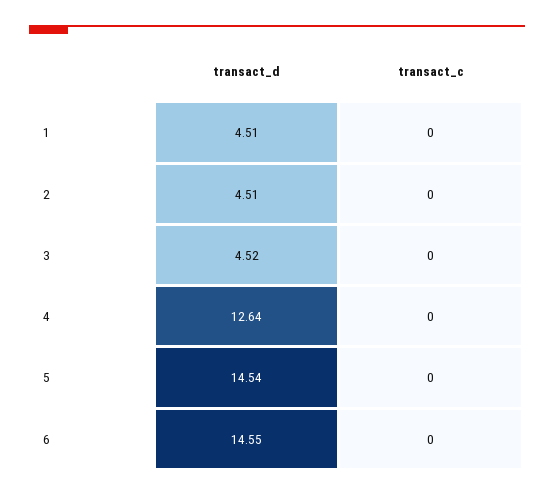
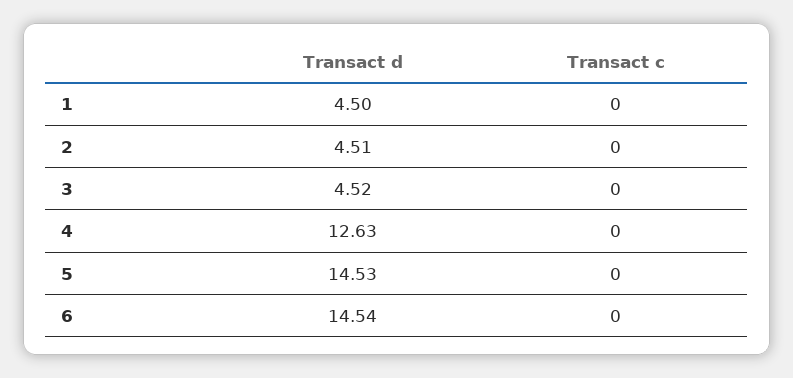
  {
    "transact_d": {
-     "1": 4.51,
+     "1": 4.5,
      "2": 4.51,
      "3": 4.52,
-     "4": 12.64,
+     "4": 12.63,
-     "5": 14.54,
+     "5": 14.53,
-     "6": 14.55
+     "6": 14.54
    },
    "transact_c": {
      "1": 0,
      "2": 0,
      "3": 0,
      "4": 0,
      "5": 0,
      "6": 0
    }
  }

